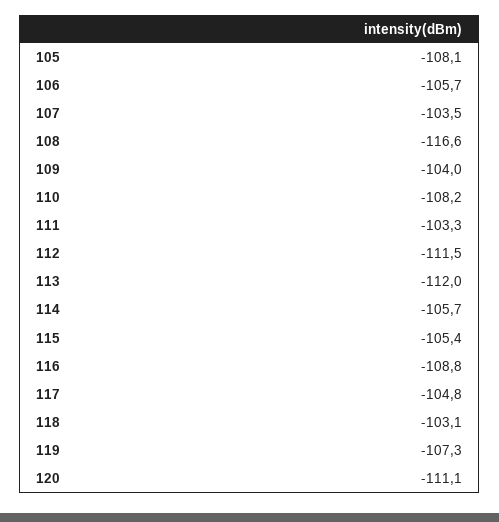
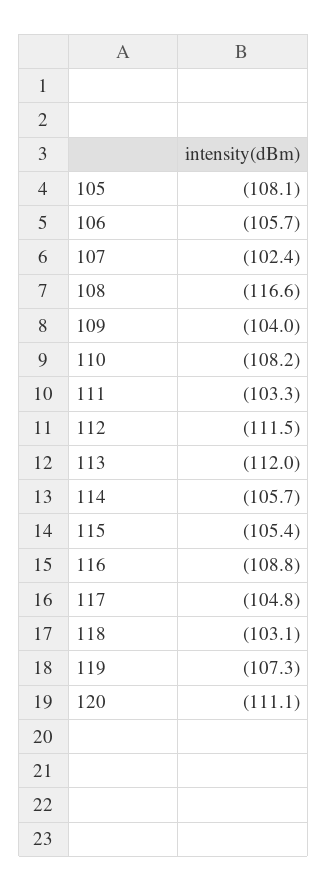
  {
    "105": -108.1,
    "106": -105.7,
-   "107": -103.5,
+   "107": -102.4,
    "108": -116.6,
    "109": -104,
    "110": -108.2,
    "111": -103.3,
    "112": -111.5,
    "113": -112,
    "114": -105.7,
    "115": -105.4,
    "116": -108.8,
    "117": -104.8,
    "118": -103.1,
    "119": -107.3,
    "120": -111.1
  }

